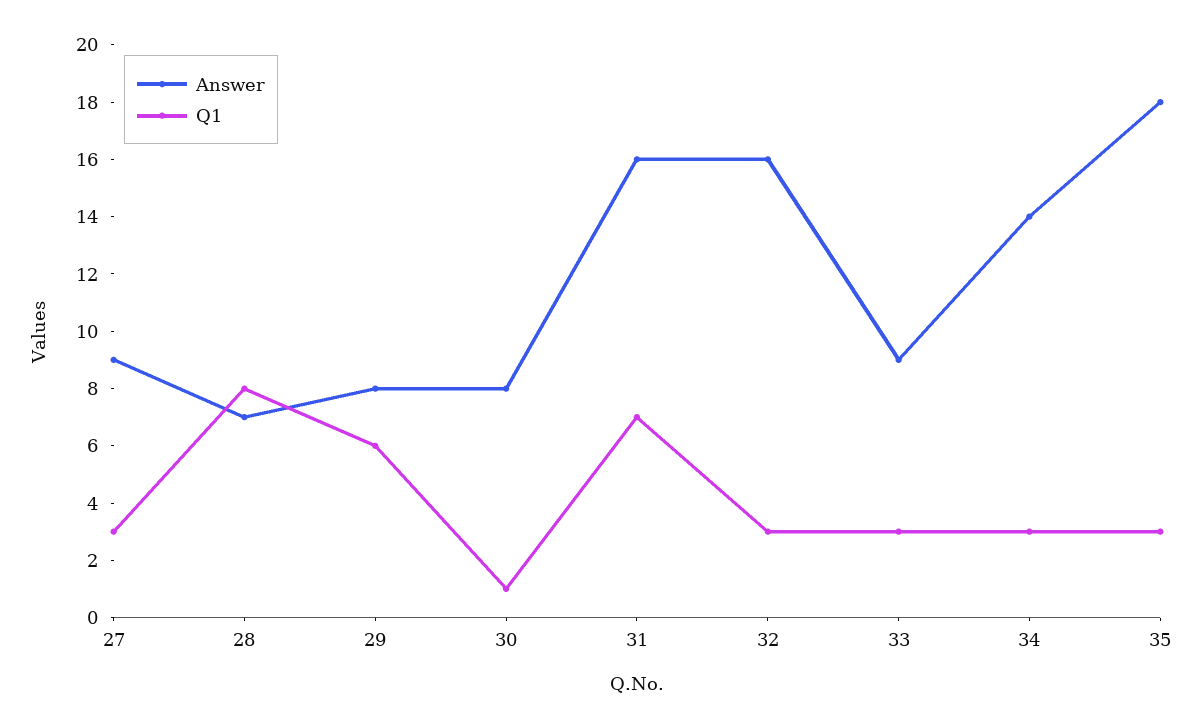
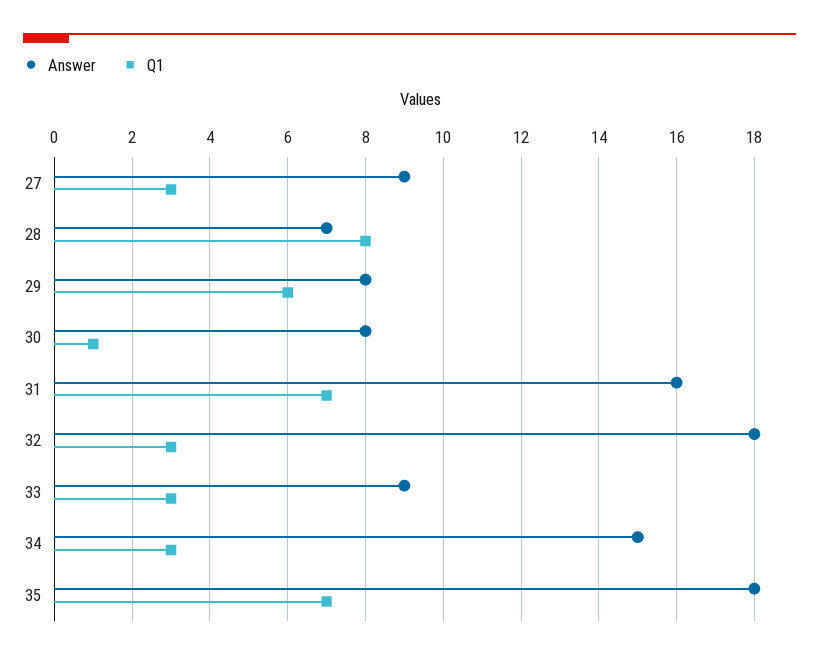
  {
    "Answer": {
      "27": 9,
      "28": 7,
      "29": 8,
      "30": 8,
      "31": 16,
-     "32": 16,
+     "32": 18,
      "33": 9,
-     "34": 14,
+     "34": 15,
      "35": 18
    },
    "Q1": {
      "27": 3,
      "28": 8,
      "29": 6,
      "30": 1,
      "31": 7,
      "32": 3,
      "33": 3,
      "34": 3,
-     "35": 3
+     "35": 7
    }
  }

